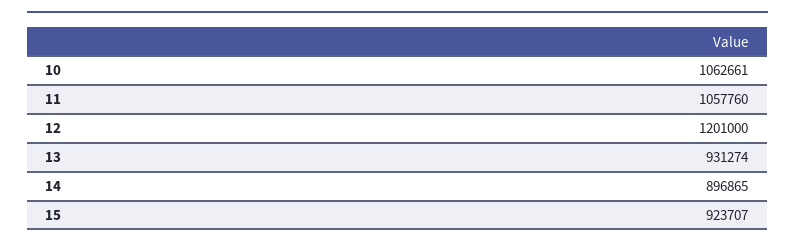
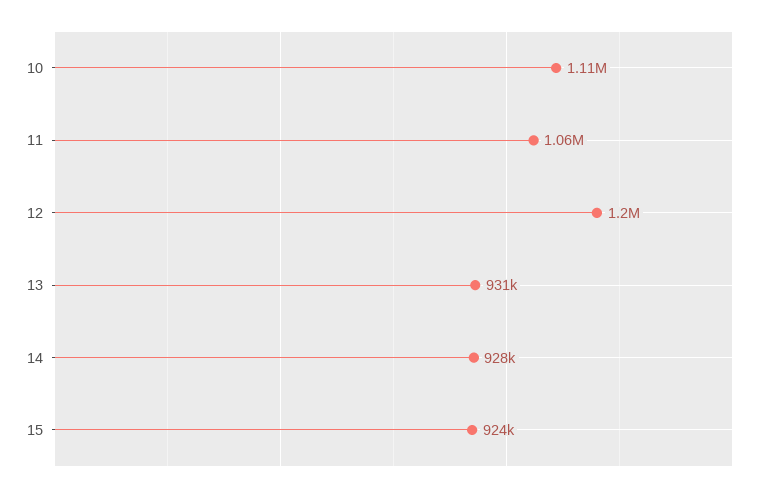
  {
-   "10": 1062661,
+   "10": 1110000,
    "11": 1057760,
    "12": 1201000,
    "13": 931274,
-   "14": 896865,
+   "14": 928000,
    "15": 923707
  }

